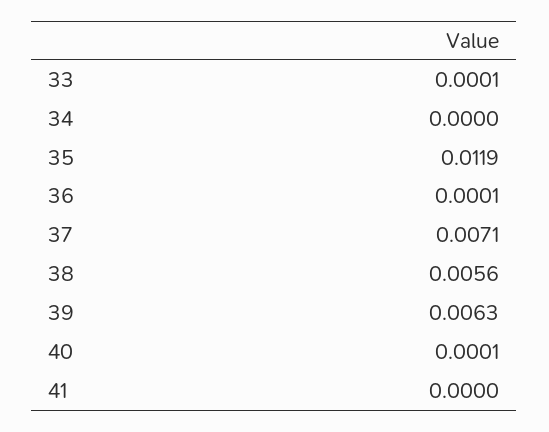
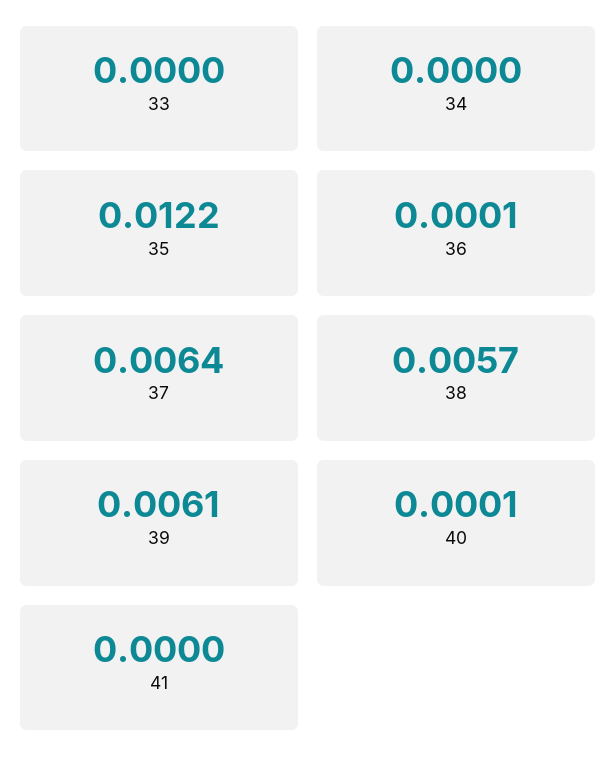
  {
-   "33": 0.0001,
+   "33": 0,
    "34": 0,
-   "35": 0.0119,
+   "35": 0.0122,
    "36": 0.0001,
-   "37": 0.0071,
+   "37": 0.0064,
-   "38": 0.0056,
+   "38": 0.0057,
-   "39": 0.0063,
+   "39": 0.0061,
    "40": 0.0001,
    "41": 0
  }

